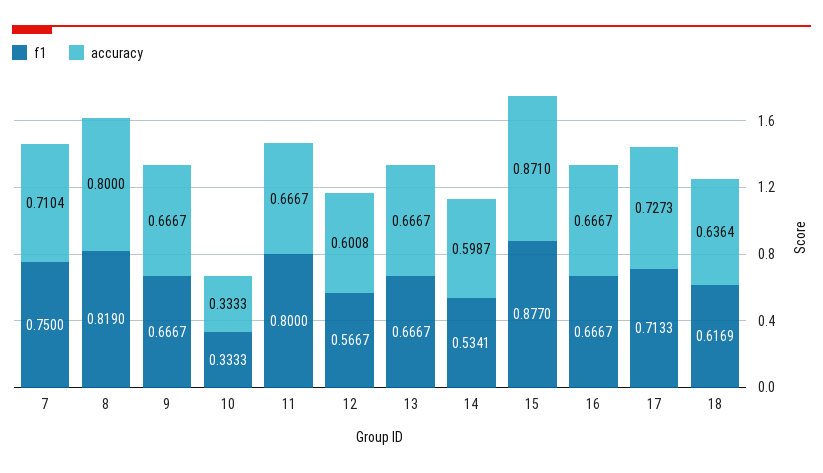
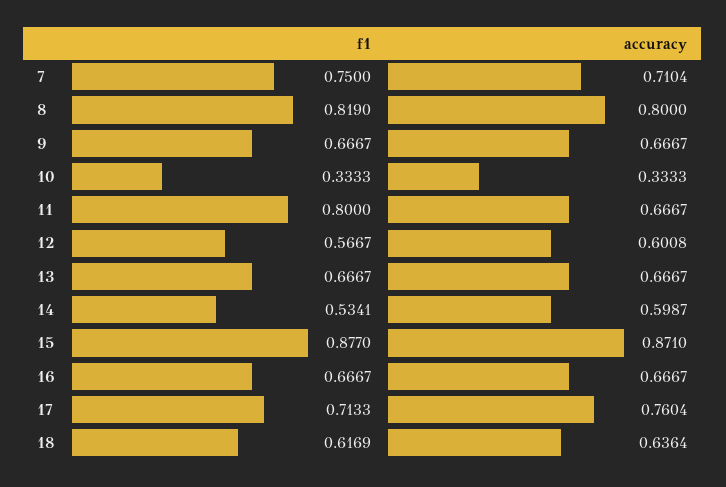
  {
    "f1": {
      "7": 0.75,
      "8": 0.819,
      "9": 0.6667,
      "10": 0.3333,
      "11": 0.8,
      "12": 0.5667,
      "13": 0.6667,
      "14": 0.5341,
      "15": 0.877,
      "16": 0.6667,
      "17": 0.7133,
      "18": 0.6169
    },
    "accuracy": {
      "7": 0.7104,
      "8": 0.8,
      "9": 0.6667,
      "10": 0.3333,
      "11": 0.6667,
      "12": 0.6008,
      "13": 0.6667,
      "14": 0.5987,
      "15": 0.871,
      "16": 0.6667,
-     "17": 0.7273,
+     "17": 0.7604,
      "18": 0.6364
    }
  }

